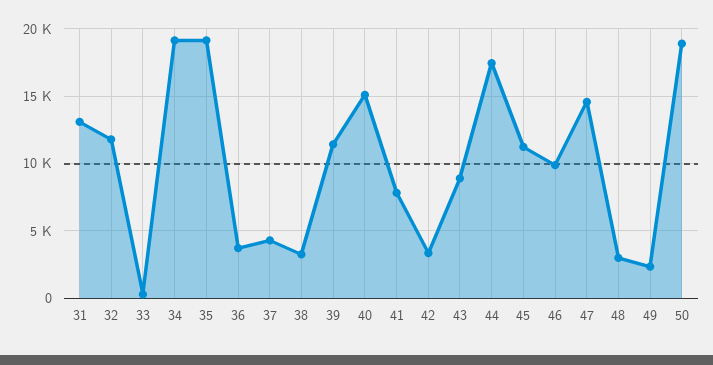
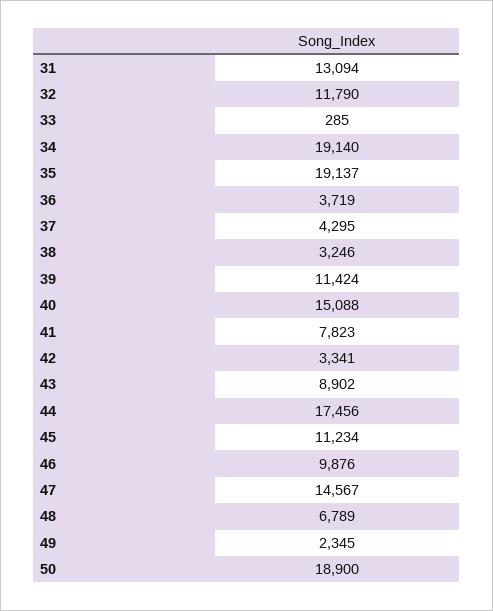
  {
    "31": 13094,
    "32": 11790,
    "33": 285,
    "34": 19140,
    "35": 19137,
    "36": 3719,
    "37": 4295,
    "38": 3246,
    "39": 11424,
    "40": 15088,
    "41": 7823,
    "42": 3341,
    "43": 8902,
    "44": 17456,
    "45": 11234,
    "46": 9876,
    "47": 14567,
-   "48": 3000,
+   "48": 6789,
    "49": 2345,
    "50": 18900
  }

